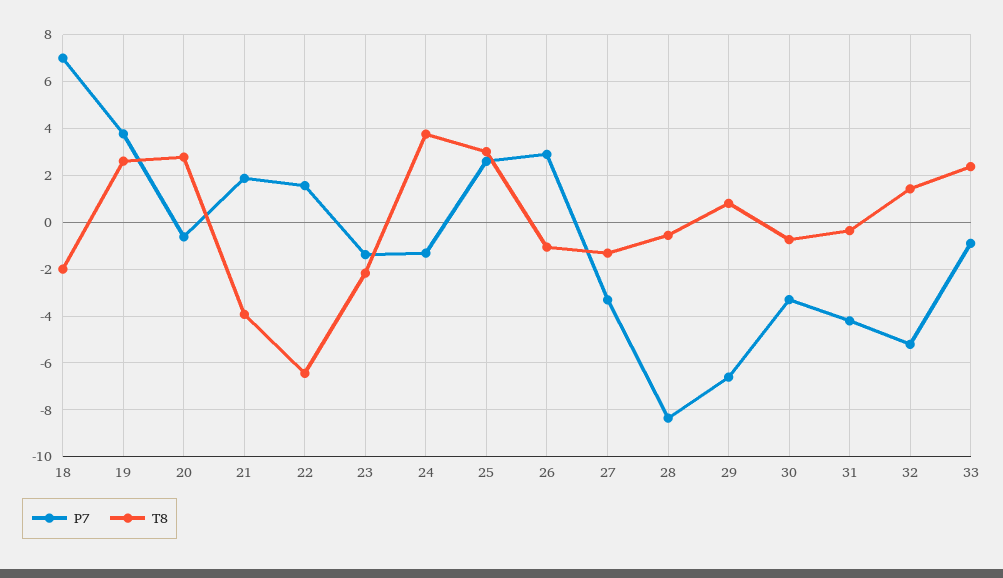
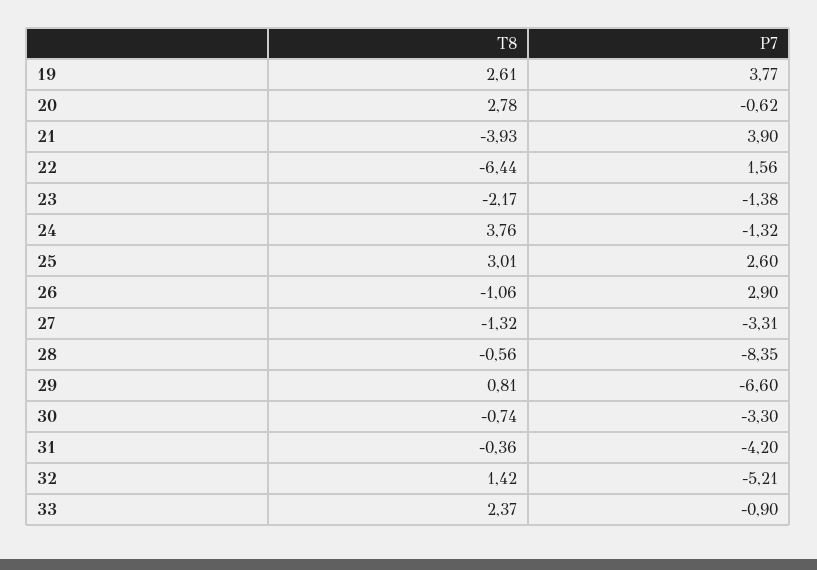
  {
    "P7": {
-     "18": 7,
      "19": 3.77,
      "20": -0.62,
-     "21": 2,
+     "21": 3.9,
      "22": 1.56,
      "23": -1.38,
      "24": -1.32,
      "25": 2.6,
      "26": 2.9,
      "27": -3.31,
      "28": -8.35,
      "29": -6.6,
      "30": -3.3,
      "31": -4.2,
      "32": -5.21,
      "33": -0.9
    },
    "T8": {
-     "18": -2,
      "19": 2.61,
      "20": 2.78,
      "21": -3.93,
      "22": -6.44,
      "23": -2.17,
      "24": 3.76,
      "25": 3.01,
      "26": -1.06,
      "27": -1.32,
      "28": -0.56,
      "29": 0.81,
      "30": -0.74,
      "31": -0.36,
      "32": 1.42,
      "33": 2.37
    }
  }

